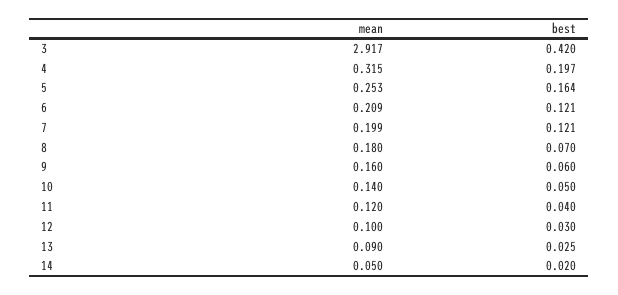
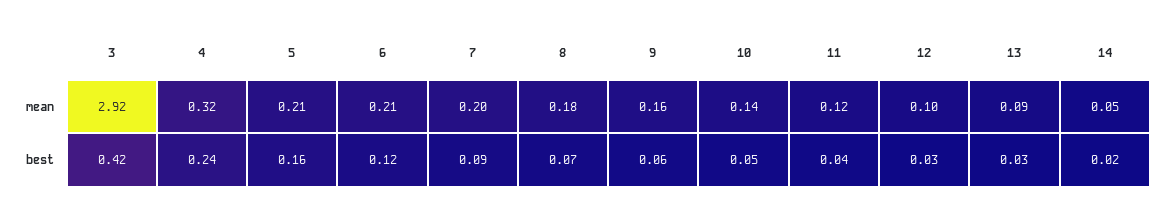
  {
    "mean": {
      "3": 2.917,
      "4": 0.315,
-     "5": 0.253,
+     "5": 0.21,
      "6": 0.209,
      "7": 0.199,
      "8": 0.18,
      "9": 0.16,
      "10": 0.14,
      "11": 0.12,
      "12": 0.1,
      "13": 0.09,
      "14": 0.05
    },
    "best": {
      "3": 0.42,
-     "4": 0.197,
+     "4": 0.24,
      "5": 0.164,
      "6": 0.121,
-     "7": 0.121,
+     "7": 0.09,
      "8": 0.07,
      "9": 0.06,
      "10": 0.05,
      "11": 0.04,
      "12": 0.03,
      "13": 0.025,
      "14": 0.02
    }
  }

